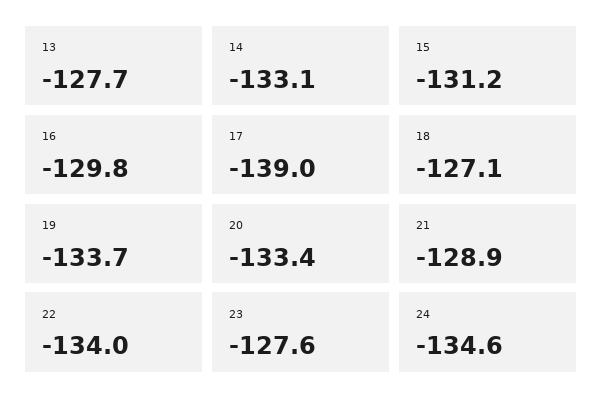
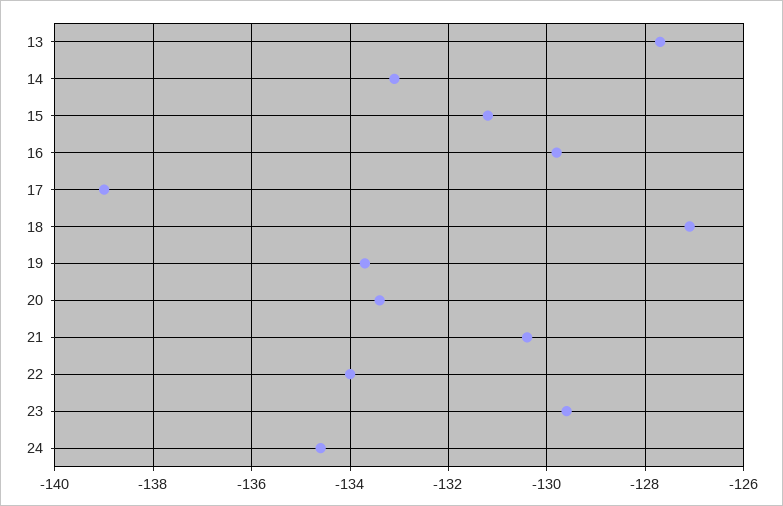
  {
    "13": -127.7,
    "14": -133.1,
    "15": -131.2,
    "16": -129.8,
    "17": -139,
    "18": -127.1,
    "19": -133.7,
    "20": -133.4,
-   "21": -128.9,
+   "21": -130.5,
    "22": -134,
-   "23": -127.6,
+   "23": -129.5,
    "24": -134.6
  }

